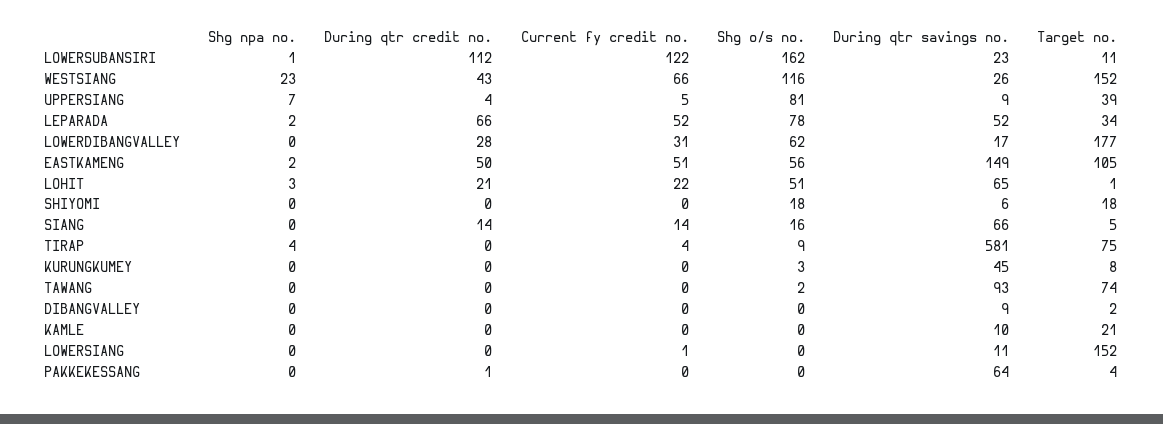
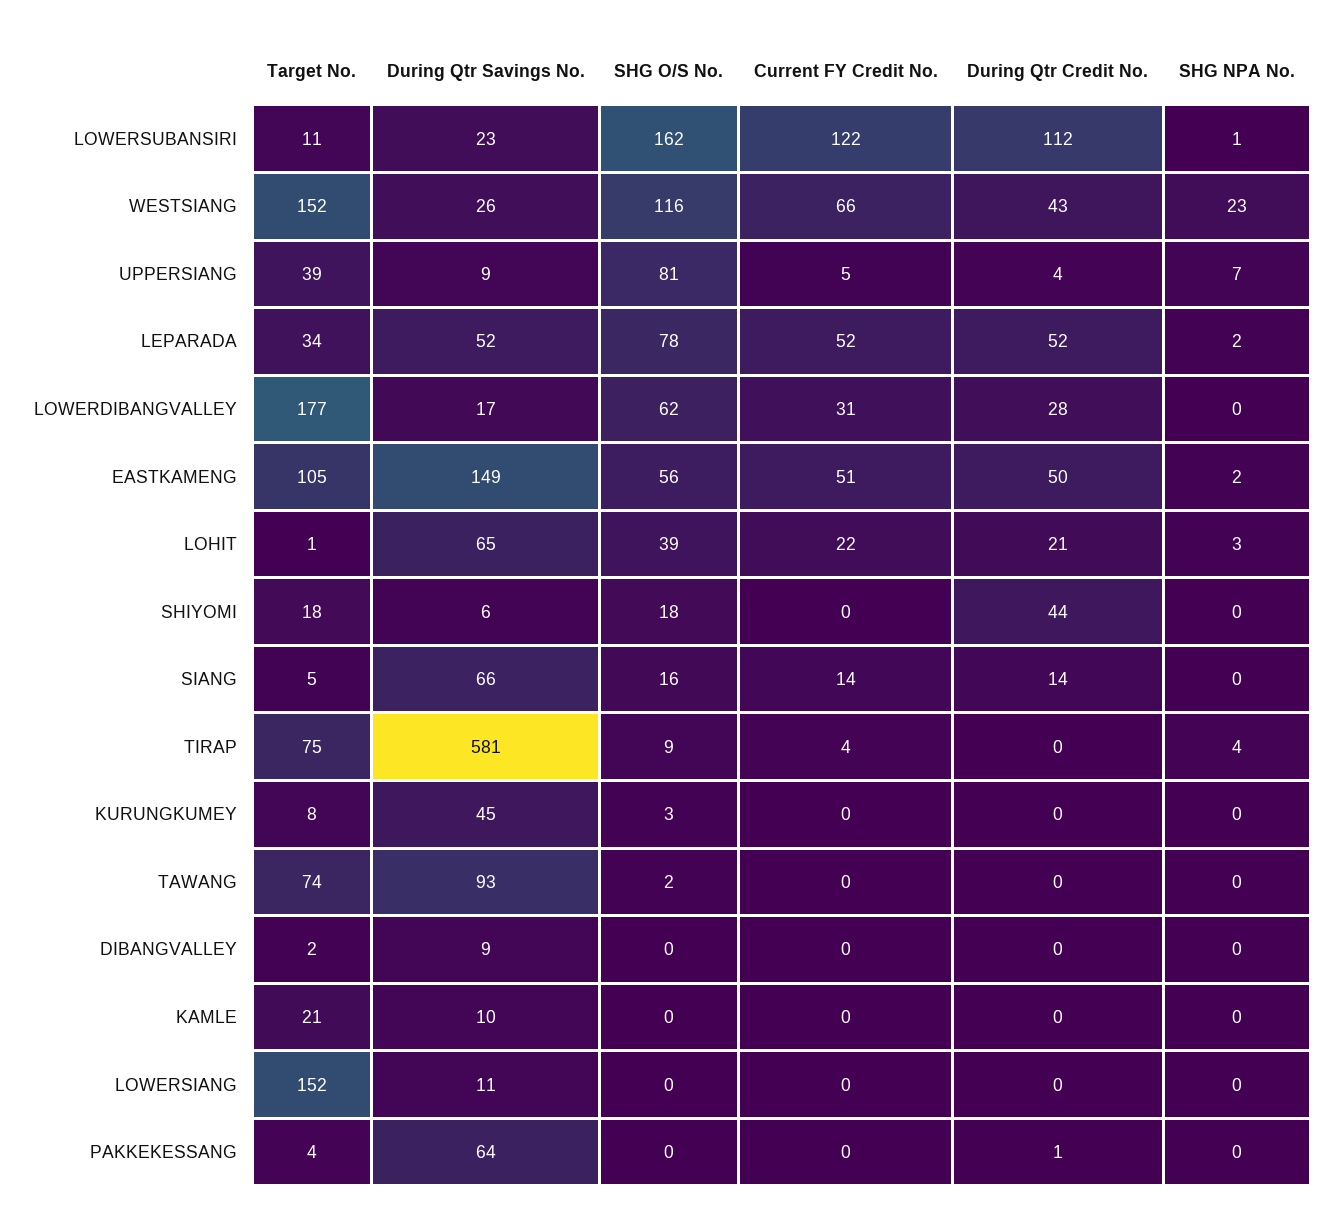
  {
    "Shg npa no.": {
      "LOWERSUBANSIRI": 1,
      "WESTSIANG": 23,
      "UPPERSIANG": 7,
      "LEPARADA": 2,
      "LOWERDIBANGVALLEY": 0,
      "EASTKAMENG": 2,
      "LOHIT": 3,
      "SHIYOMI": 0,
      "SIANG": 0,
      "TIRAP": 4,
      "KURUNGKUMEY": 0,
      "TAWANG": 0,
      "DIBANGVALLEY": 0,
      "KAMLE": 0,
      "LOWERSIANG": 0,
      "PAKKEKESSANG": 0
    },
    "During qtr credit no.": {
      "LOWERSUBANSIRI": 112,
      "WESTSIANG": 43,
      "UPPERSIANG": 4,
-     "LEPARADA": 66,
+     "LEPARADA": 52,
      "LOWERDIBANGVALLEY": 28,
      "EASTKAMENG": 50,
      "LOHIT": 21,
-     "SHIYOMI": 0,
+     "SHIYOMI": 44,
      "SIANG": 14,
      "TIRAP": 0,
      "KURUNGKUMEY": 0,
      "TAWANG": 0,
      "DIBANGVALLEY": 0,
      "KAMLE": 0,
      "LOWERSIANG": 0,
      "PAKKEKESSANG": 1
    },
    "Current fy credit no.": {
      "LOWERSUBANSIRI": 122,
      "WESTSIANG": 66,
      "UPPERSIANG": 5,
      "LEPARADA": 52,
      "LOWERDIBANGVALLEY": 31,
      "EASTKAMENG": 51,
      "LOHIT": 22,
      "SHIYOMI": 0,
      "SIANG": 14,
      "TIRAP": 4,
      "KURUNGKUMEY": 0,
      "TAWANG": 0,
      "DIBANGVALLEY": 0,
      "KAMLE": 0,
-     "LOWERSIANG": 1,
+     "LOWERSIANG": 0,
      "PAKKEKESSANG": 0
    },
    "Shg o/s no.": {
      "LOWERSUBANSIRI": 162,
      "WESTSIANG": 116,
      "UPPERSIANG": 81,
      "LEPARADA": 78,
      "LOWERDIBANGVALLEY": 62,
      "EASTKAMENG": 56,
-     "LOHIT": 51,
+     "LOHIT": 39,
      "SHIYOMI": 18,
      "SIANG": 16,
      "TIRAP": 9,
      "KURUNGKUMEY": 3,
      "TAWANG": 2,
      "DIBANGVALLEY": 0,
      "KAMLE": 0,
      "LOWERSIANG": 0,
      "PAKKEKESSANG": 0
    },
    "During qtr savings no.": {
      "LOWERSUBANSIRI": 23,
      "WESTSIANG": 26,
      "UPPERSIANG": 9,
      "LEPARADA": 52,
      "LOWERDIBANGVALLEY": 17,
      "EASTKAMENG": 149,
      "LOHIT": 65,
      "SHIYOMI": 6,
      "SIANG": 66,
      "TIRAP": 581,
      "KURUNGKUMEY": 45,
      "TAWANG": 93,
      "DIBANGVALLEY": 9,
      "KAMLE": 10,
      "LOWERSIANG": 11,
      "PAKKEKESSANG": 64
    },
    "Target no.": {
      "LOWERSUBANSIRI": 11,
      "WESTSIANG": 152,
      "UPPERSIANG": 39,
      "LEPARADA": 34,
      "LOWERDIBANGVALLEY": 177,
      "EASTKAMENG": 105,
      "LOHIT": 1,
      "SHIYOMI": 18,
      "SIANG": 5,
      "TIRAP": 75,
      "KURUNGKUMEY": 8,
      "TAWANG": 74,
      "DIBANGVALLEY": 2,
      "KAMLE": 21,
      "LOWERSIANG": 152,
      "PAKKEKESSANG": 4
    }
  }

